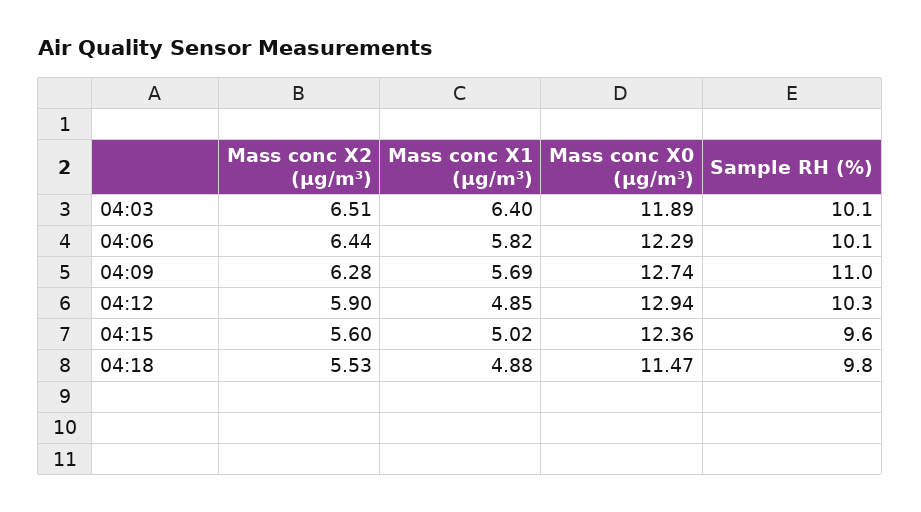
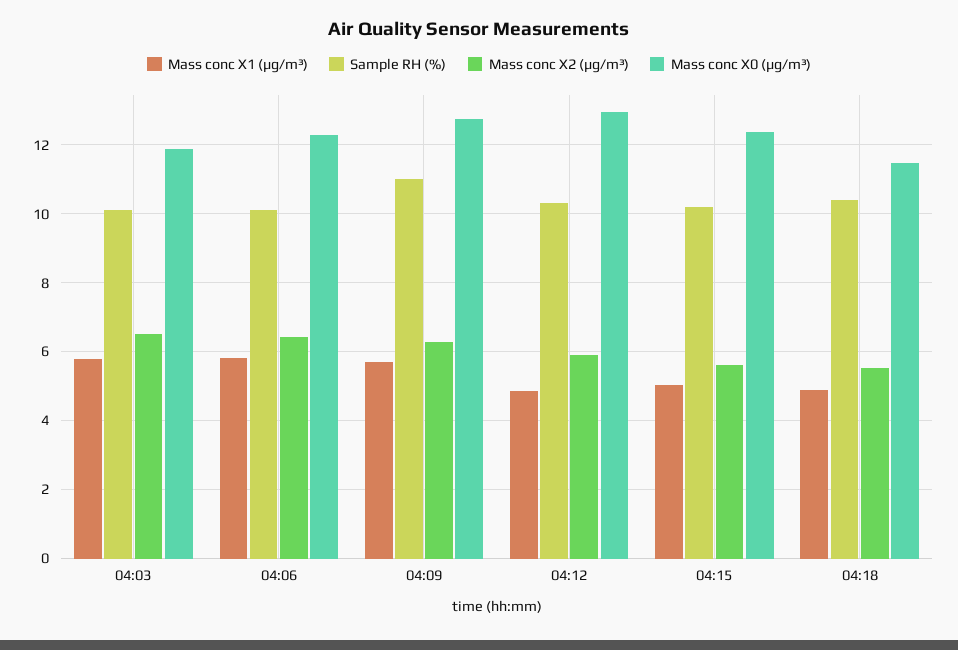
  {
    "Mass conc X2 (μg/m³)": {
      "04:03": 6.51,
      "04:06": 6.44,
      "04:09": 6.28,
      "04:12": 5.9,
      "04:15": 5.6,
      "04:18": 5.53
    },
    "Mass conc X1 (μg/m³)": {
-     "04:03": 6.4,
+     "04:03": 5.8,
      "04:06": 5.82,
      "04:09": 5.69,
      "04:12": 4.85,
      "04:15": 5.02,
      "04:18": 4.88
    },
    "Mass conc X0 (μg/m³)": {
      "04:03": 11.89,
      "04:06": 12.29,
      "04:09": 12.74,
      "04:12": 12.94,
      "04:15": 12.36,
      "04:18": 11.47
    },
    "Sample RH (%)": {
      "04:03": 10.1,
      "04:06": 10.1,
      "04:09": 11,
      "04:12": 10.3,
-     "04:15": 9.6,
+     "04:15": 10.2,
-     "04:18": 9.8
+     "04:18": 10.4
    }
  }

